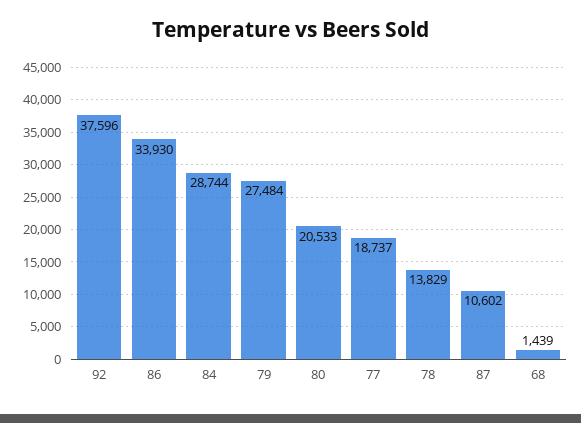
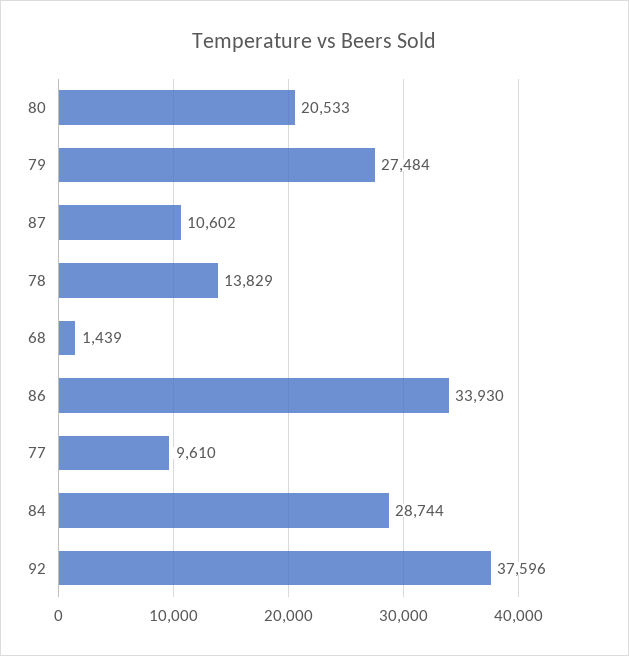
  {
    "92": 37596,
    "86": 33930,
    "84": 28744,
    "79": 27484,
    "80": 20533,
-   "77": 18737,
+   "77": 9610,
    "78": 13829,
    "87": 10602,
    "68": 1439
  }

